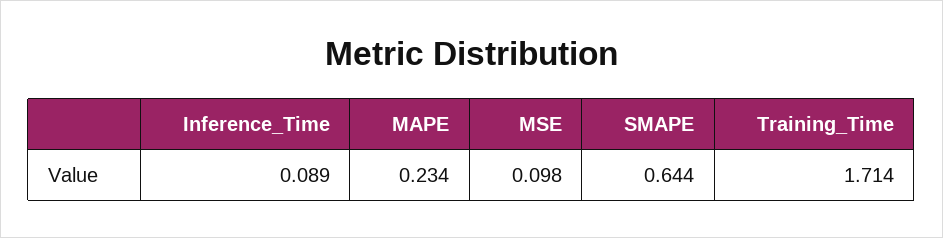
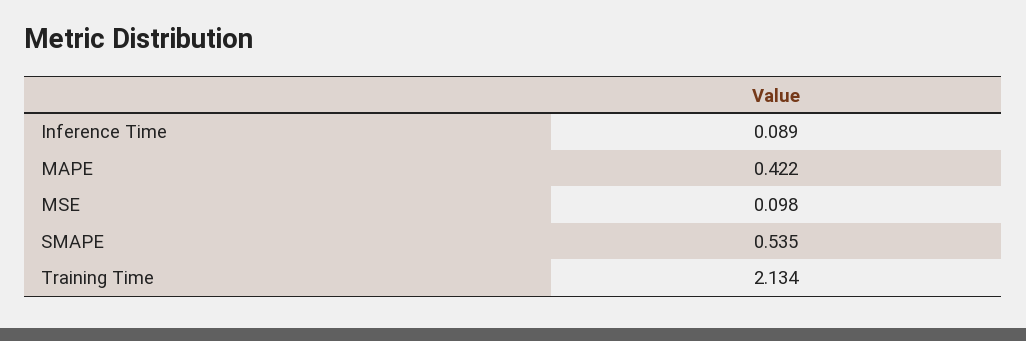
  {
    "Inference_Time": 0.089,
-   "MAPE": 0.234,
+   "MAPE": 0.422,
    "MSE": 0.098,
-   "SMAPE": 0.644,
+   "SMAPE": 0.535,
-   "Training_Time": 1.714
+   "Training_Time": 2.134
  }

